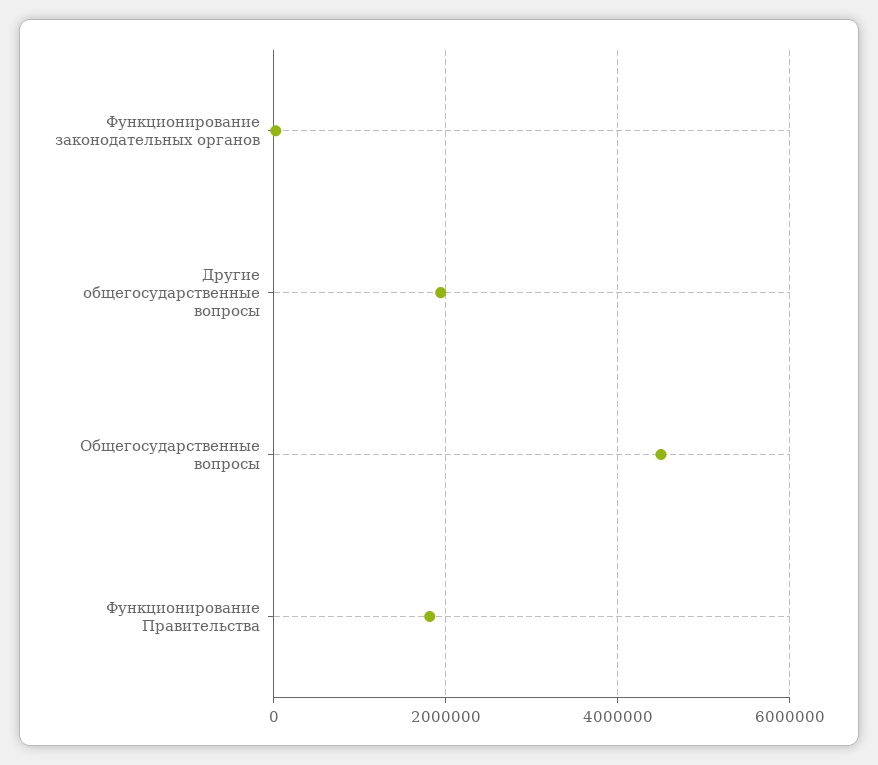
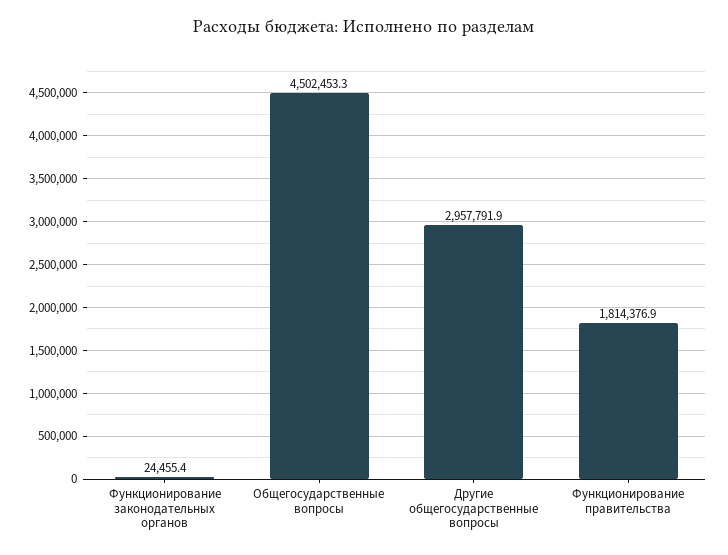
  {
    "Функционирование законодательных органов": 24455.4,
-   "Другие общегосударственные вопросы": 2000000,
+   "Другие общегосударственные вопросы": 2957791.9,
    "Общегосударственные вопросы": 4502453.3,
    "Функционирование Правительства": 1814376.9
  }

